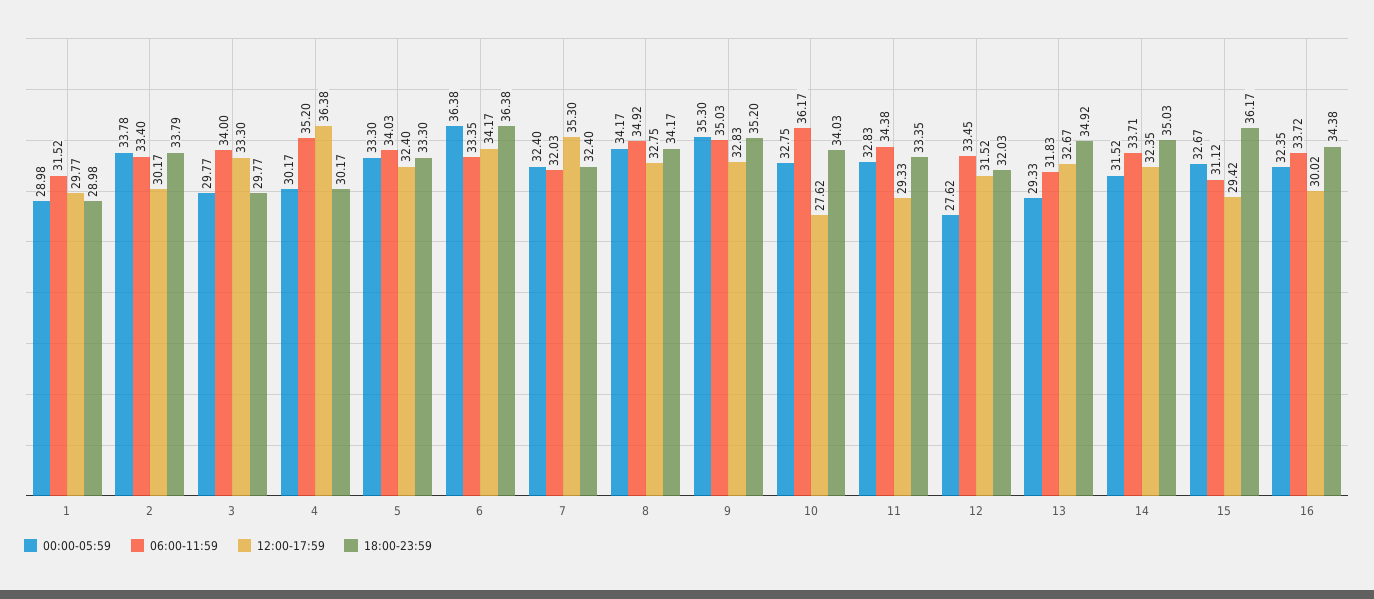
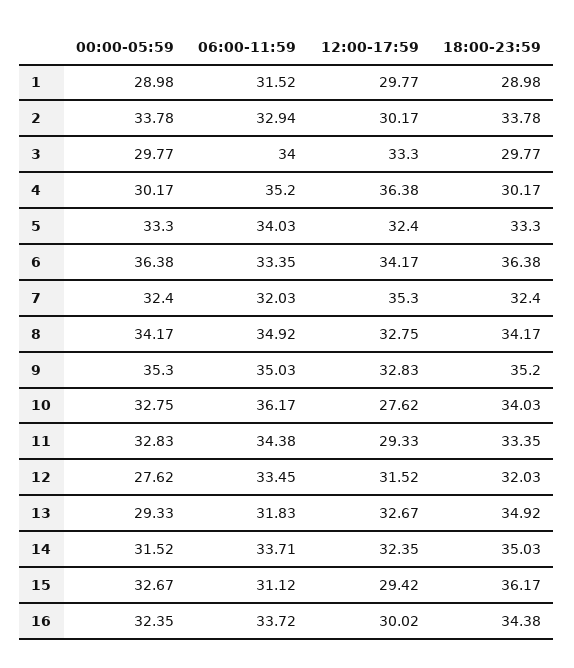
  {
    "00:00-05:59": {
      "1": 28.98,
      "2": 33.78,
      "3": 29.77,
      "4": 30.17,
      "5": 33.3,
      "6": 36.38,
      "7": 32.4,
      "8": 34.17,
      "9": 35.3,
      "10": 32.75,
      "11": 32.83,
      "12": 27.62,
      "13": 29.33,
      "14": 31.52,
      "15": 32.67,
      "16": 32.35
    },
    "06:00-11:59": {
      "1": 31.52,
-     "2": 33.4,
+     "2": 32.94,
      "3": 34,
      "4": 35.2,
      "5": 34.03,
      "6": 33.35,
      "7": 32.03,
      "8": 34.92,
      "9": 35.03,
      "10": 36.17,
      "11": 34.38,
      "12": 33.45,
      "13": 31.83,
      "14": 33.71,
      "15": 31.12,
      "16": 33.72
    },
    "12:00-17:59": {
      "1": 29.77,
      "2": 30.17,
      "3": 33.3,
      "4": 36.38,
      "5": 32.4,
      "6": 34.17,
      "7": 35.3,
      "8": 32.75,
      "9": 32.83,
      "10": 27.62,
      "11": 29.33,
      "12": 31.52,
      "13": 32.67,
      "14": 32.35,
      "15": 29.42,
      "16": 30.02
    },
    "18:00-23:59": {
      "1": 28.98,
-     "2": 33.79,
+     "2": 33.78,
      "3": 29.77,
      "4": 30.17,
      "5": 33.3,
      "6": 36.38,
      "7": 32.4,
      "8": 34.17,
      "9": 35.2,
      "10": 34.03,
      "11": 33.35,
      "12": 32.03,
      "13": 34.92,
      "14": 35.03,
      "15": 36.17,
      "16": 34.38
    }
  }

